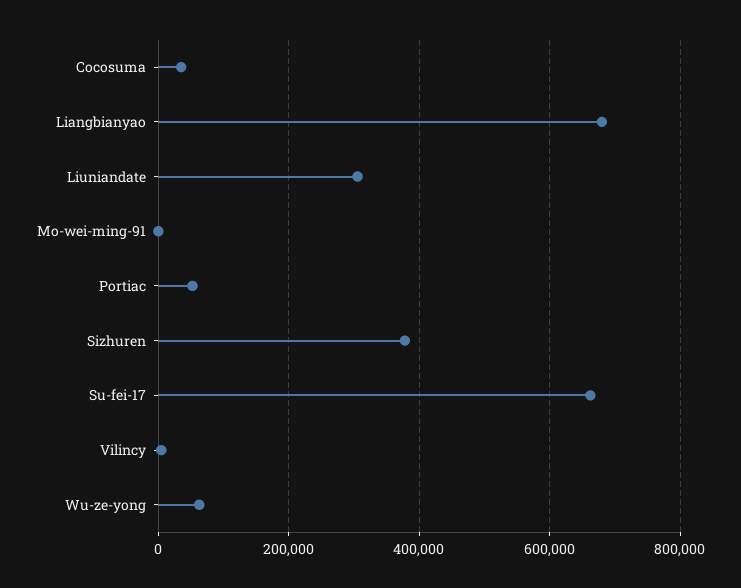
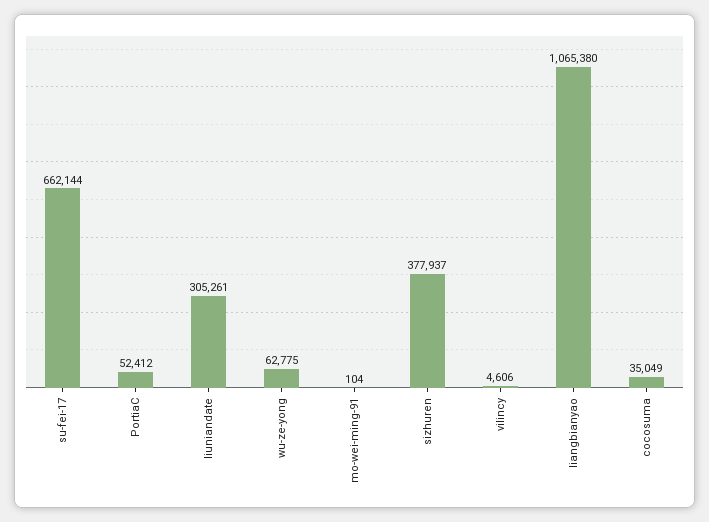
  {
    "Cocosuma": 35049,
-   "Liangbianyao": 680000,
+   "Liangbianyao": 1065380,
    "Liuniandate": 305261,
    "Mo-wei-ming-91": 104,
    "Portiac": 52412,
    "Sizhuren": 377937,
    "Su-fei-17": 662144,
    "Vilincy": 4606,
    "Wu-ze-yong": 62775
  }

